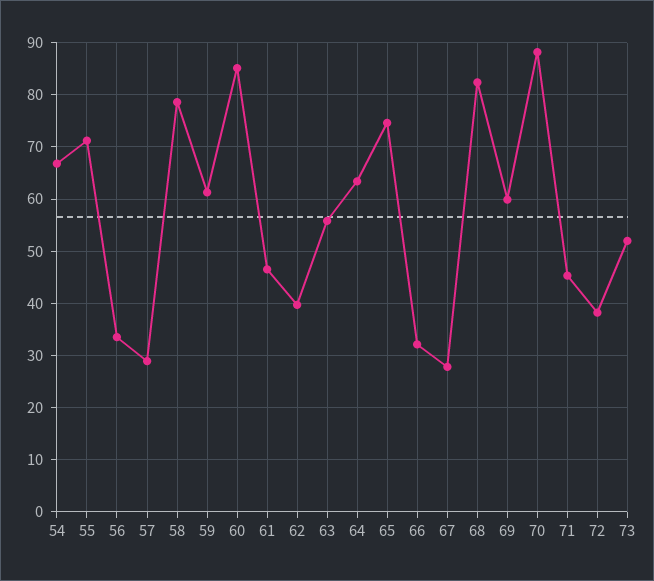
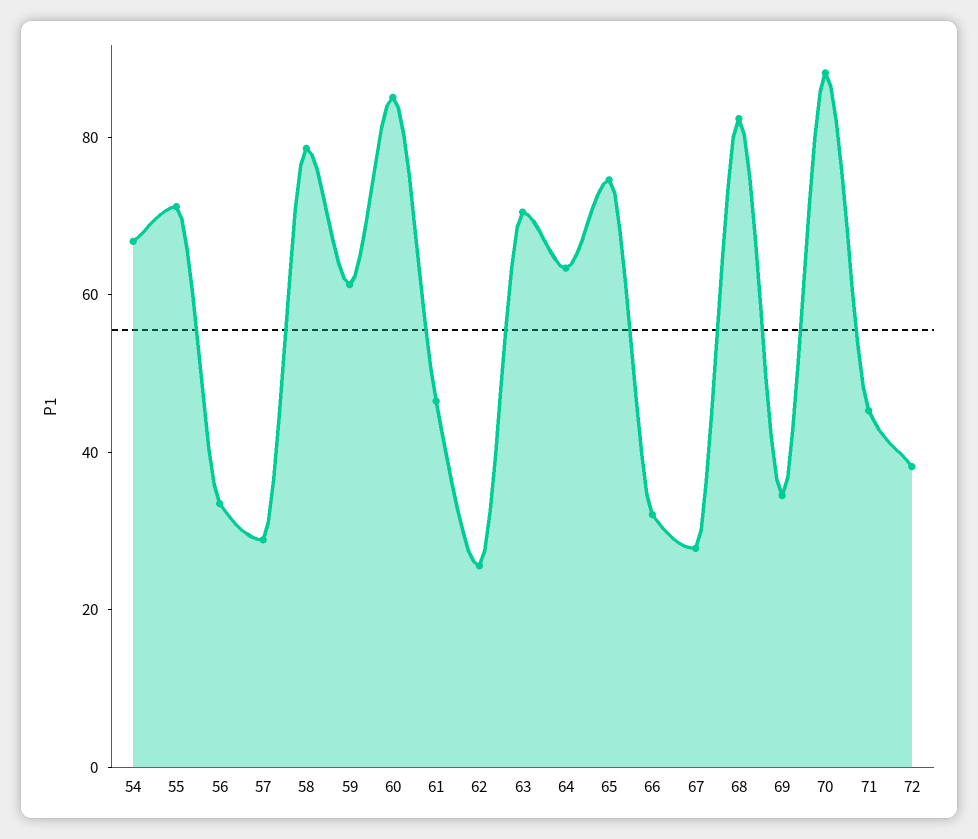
  {
    "54": 66,
    "55": 72,
    "56": 34,
    "57": 28,
    "58": 78,
    "59": 62,
    "60": 86,
    "61": 46,
-   "62": 40,
+   "62": 25,
-   "63": 56,
+   "63": 70,
    "64": 64,
    "65": 74,
    "66": 32,
    "67": 28,
    "68": 82,
-   "69": 60,
+   "69": 35,
    "70": 88,
    "71": 46,
-   "72": 38,
+   "72": 38
-   "73": 52
  }

